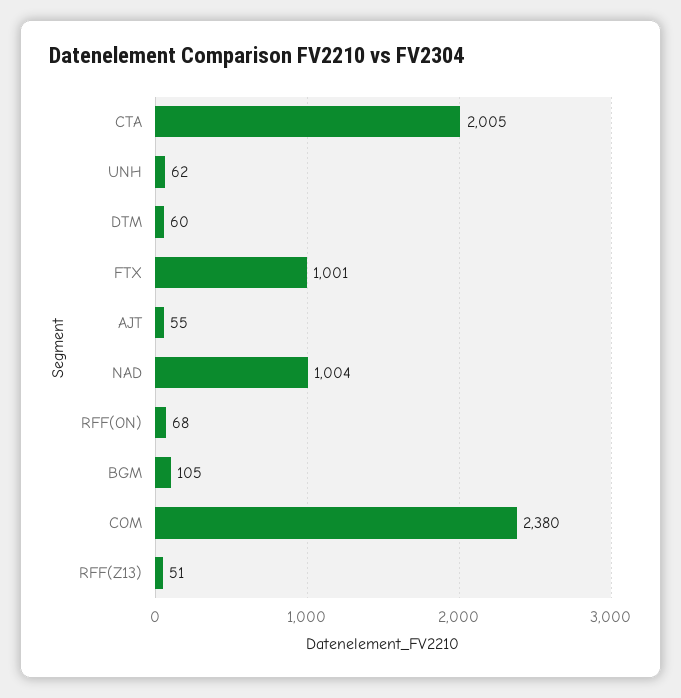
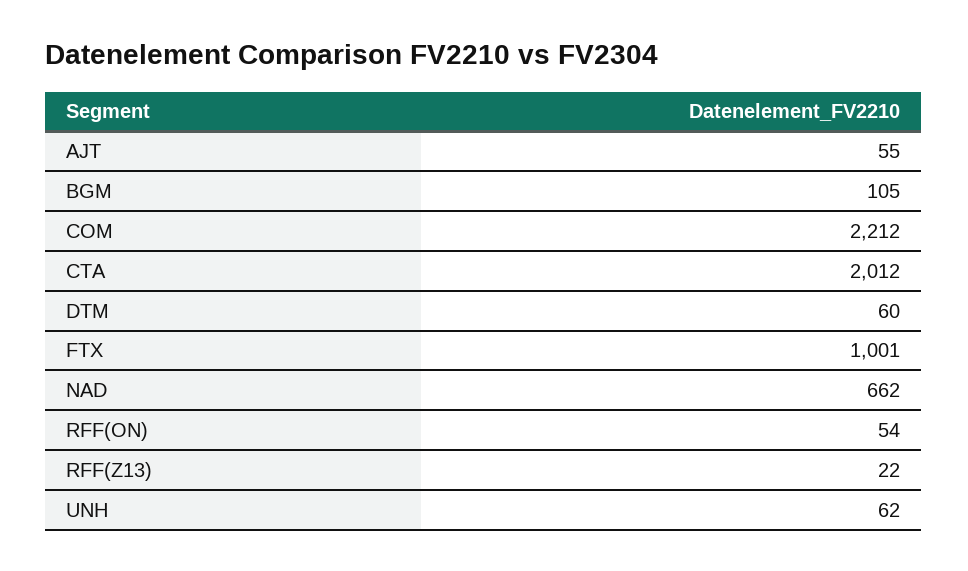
  {
-   "CTA": 2005,
+   "CTA": 2012,
    "UNH": 62,
    "DTM": 60,
    "FTX": 1001,
    "AJT": 55,
-   "NAD": 1004,
+   "NAD": 662,
-   "RFF(ON)": 68,
+   "RFF(ON)": 54,
    "BGM": 105,
-   "COM": 2380,
+   "COM": 2212,
-   "RFF(Z13)": 51
+   "RFF(Z13)": 22
  }

